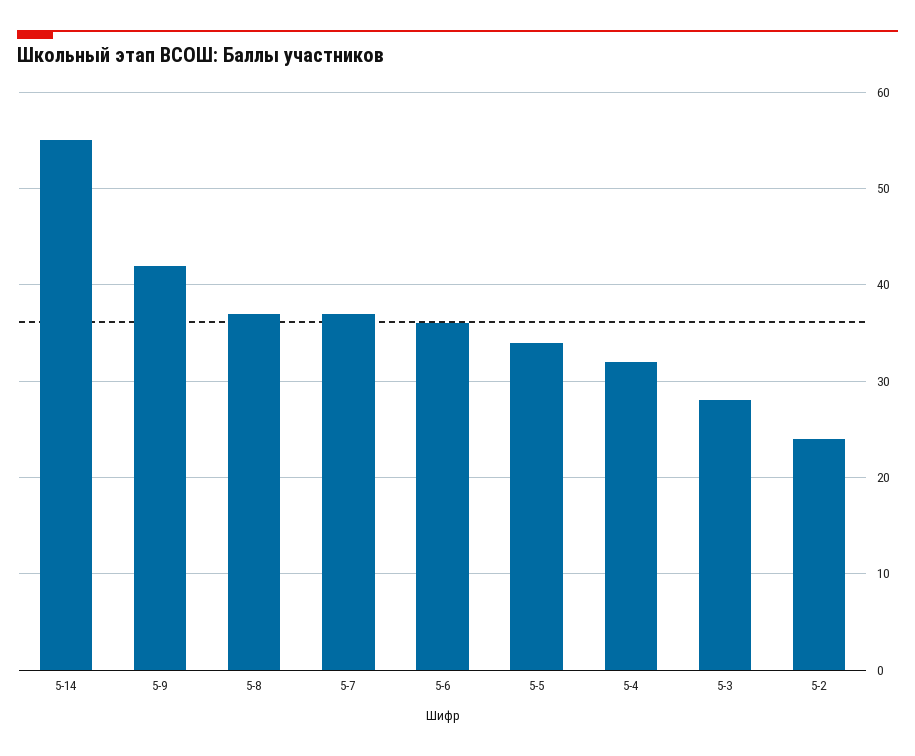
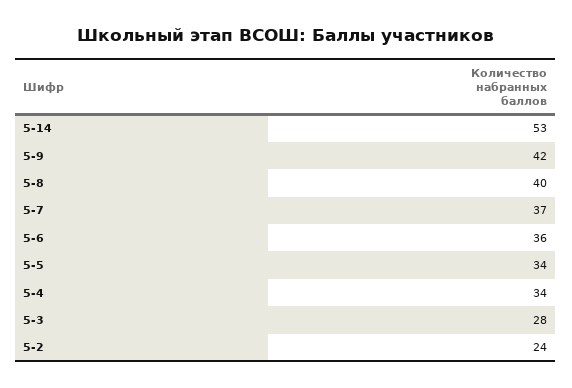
  {
-   "5-14": 55,
+   "5-14": 53,
    "5-9": 42,
-   "5-8": 37,
+   "5-8": 40,
    "5-7": 37,
    "5-6": 36,
    "5-5": 34,
-   "5-4": 32,
+   "5-4": 34,
    "5-3": 28,
    "5-2": 24
  }

